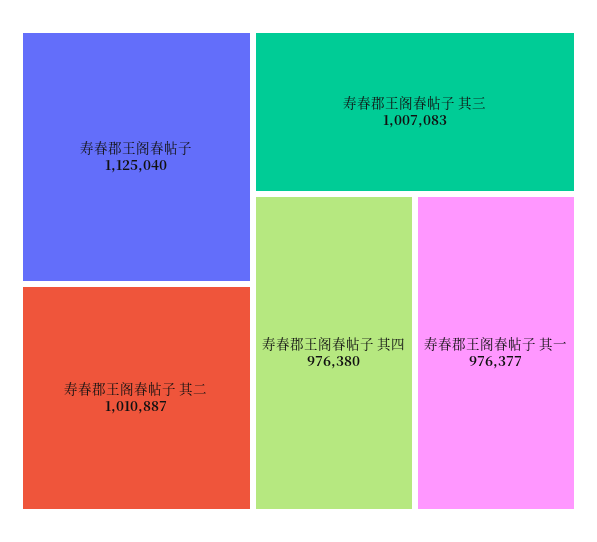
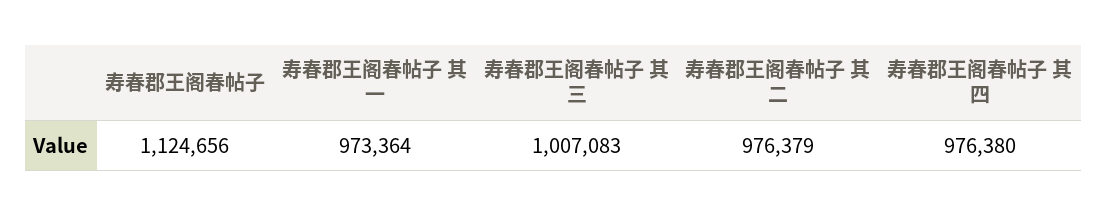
  {
-   "寿春郡王阁春帖子": 1125040,
+   "寿春郡王阁春帖子": 1124656,
-   "寿春郡王阁春帖子 其二": 1010887,
+   "寿春郡王阁春帖子 其二": 976379,
    "寿春郡王阁春帖子 其三": 1007083,
    "寿春郡王阁春帖子 其四": 976380,
-   "寿春郡王阁春帖子 其一": 976377
+   "寿春郡王阁春帖子 其一": 973364
  }

